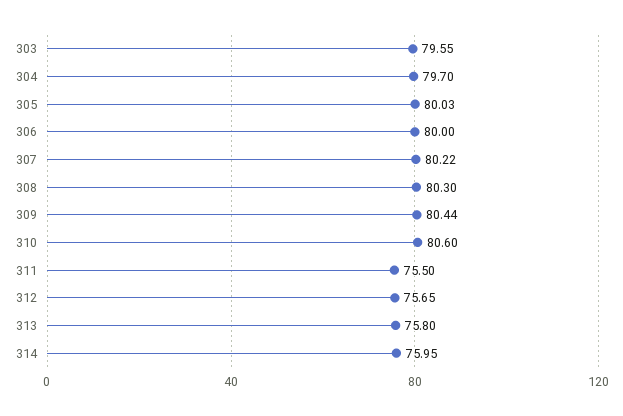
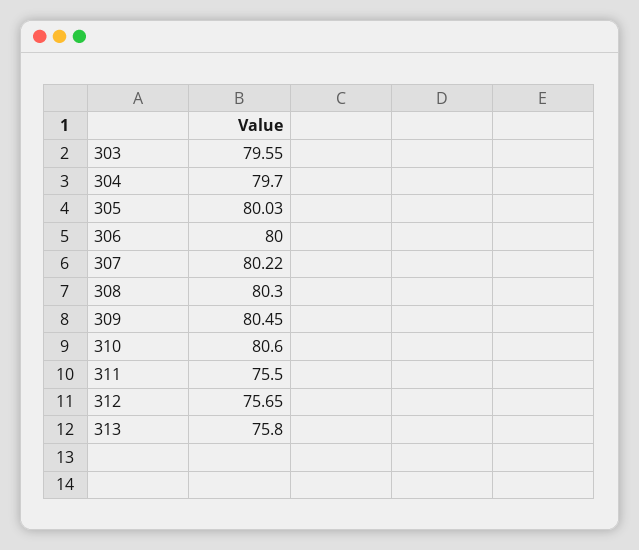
  {
    "303": 79.55,
    "304": 79.7,
    "305": 80.03,
    "306": 80,
    "307": 80.22,
    "308": 80.3,
-   "309": 80.44,
+   "309": 80.45,
    "310": 80.6,
    "311": 75.5,
    "312": 75.65,
-   "313": 75.8,
+   "313": 75.8
-   "314": 75.95
  }

